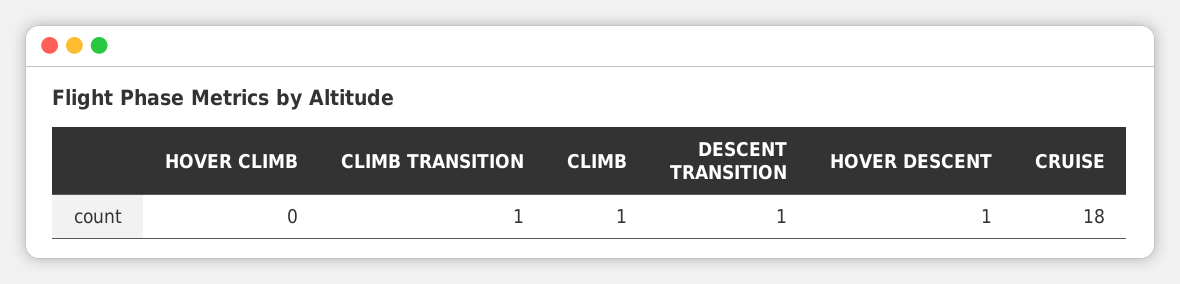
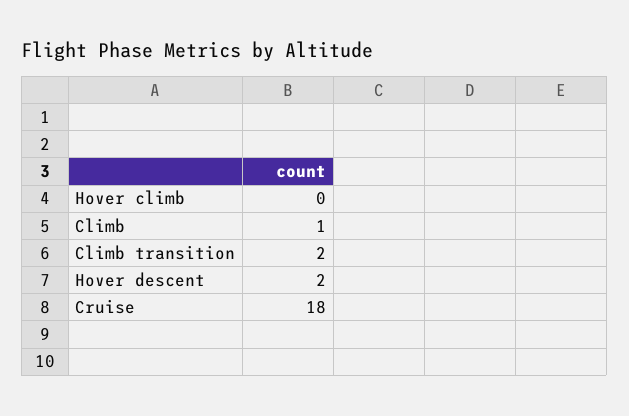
  {
    "HOVER CLIMB": 0,
-   "CLIMB TRANSITION": 1,
+   "CLIMB TRANSITION": 2,
    "CLIMB": 1,
-   "DESCENT TRANSITION": 1,
-   "HOVER DESCENT": 1,
+   "HOVER DESCENT": 2,
    "CRUISE": 18
  }

